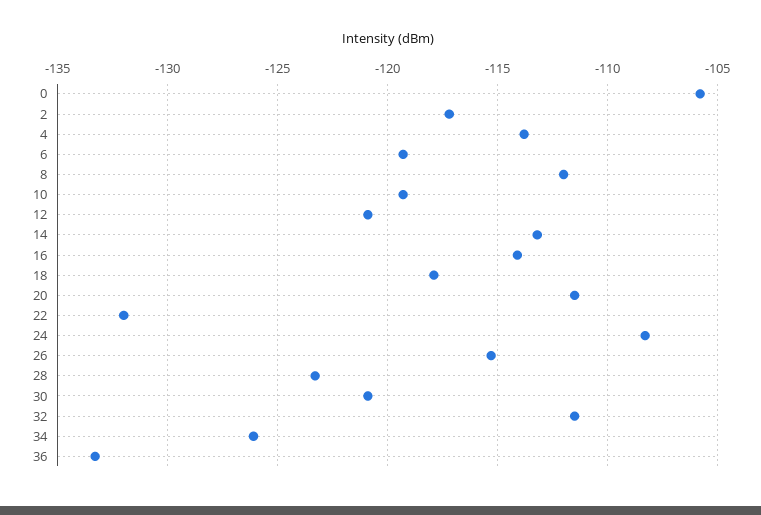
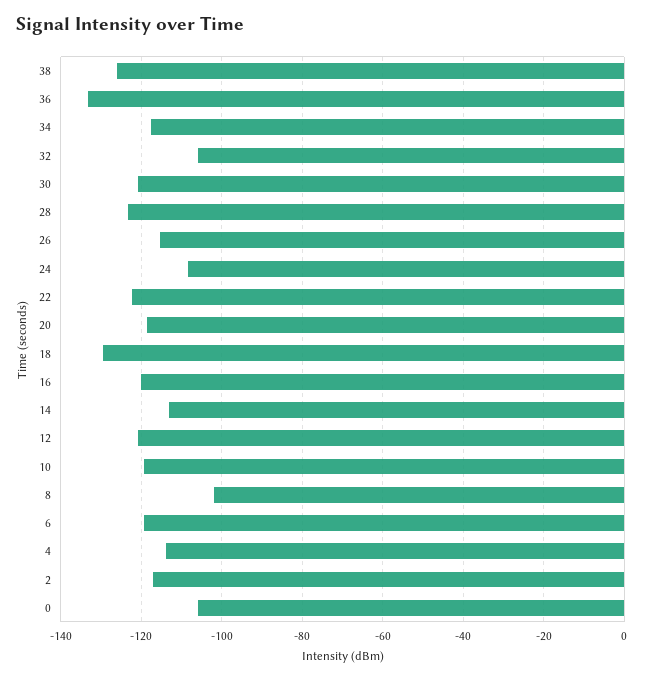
  {
    "0": -106,
    "2": -117,
    "4": -114,
    "6": -119.5,
-   "8": -112,
+   "8": -102,
    "10": -119.5,
    "12": -121,
    "14": -113,
-   "16": -114,
+   "16": -120,
-   "18": -118,
+   "18": -130,
-   "20": -111.5,
+   "20": -118,
-   "22": -132,
+   "22": -122,
    "24": -108.5,
    "26": -115.5,
    "28": -123.5,
    "30": -121,
-   "32": -111.5,
+   "32": -106,
-   "34": -126,
+   "34": -118,
-   "36": -133.5
+   "36": -133.5,
+   "38": -126
  }

